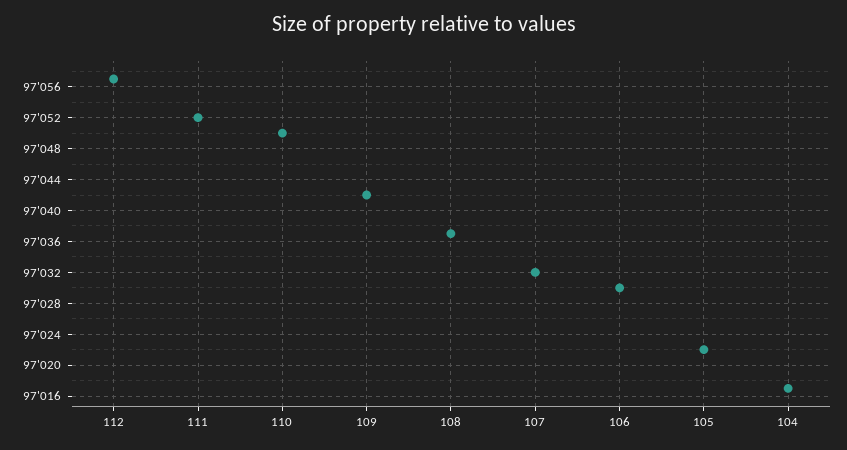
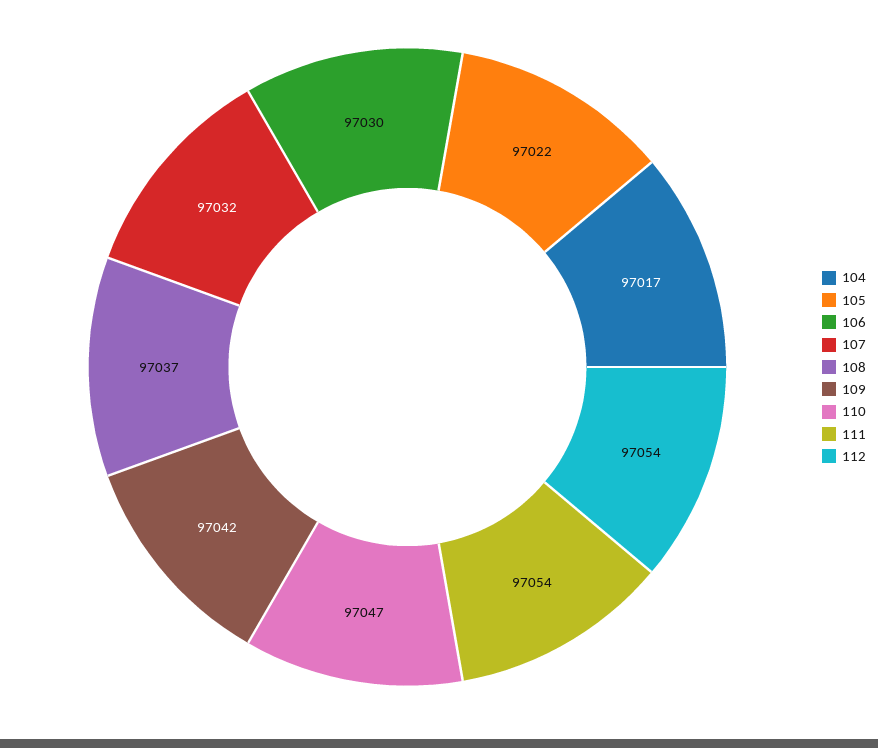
  {
-   "112": 97057,
+   "112": 97054,
-   "111": 97052,
+   "111": 97054,
-   "110": 97050,
+   "110": 97047,
    "109": 97042,
    "108": 97037,
    "107": 97032,
    "106": 97030,
    "105": 97022,
    "104": 97017
  }

